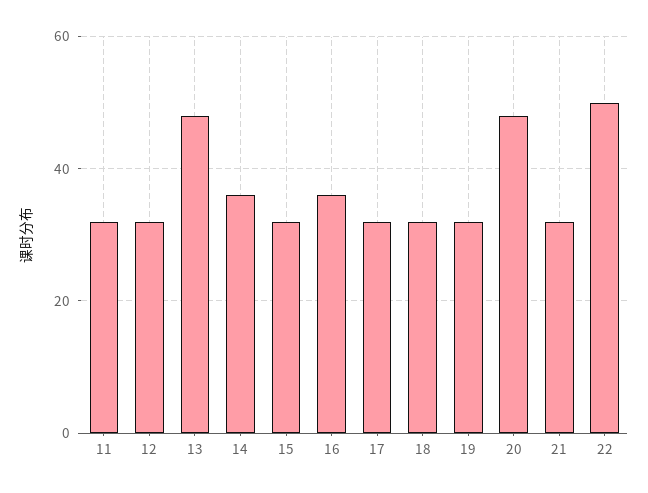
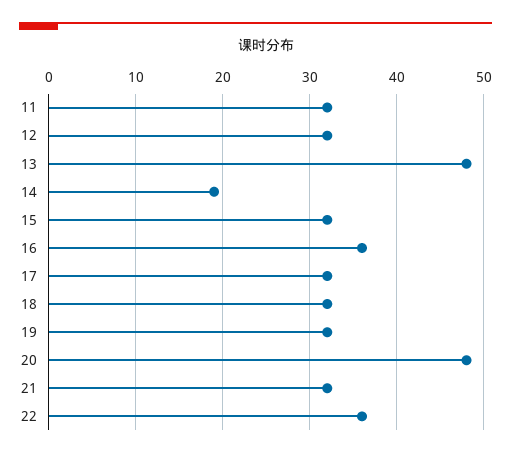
  {
    "11": 32,
    "12": 32,
    "13": 48,
-   "14": 35,
+   "14": 19,
    "15": 32,
    "16": 36,
    "17": 32,
    "18": 32,
    "19": 32,
    "20": 48,
    "21": 32,
-   "22": 50
+   "22": 36
  }

